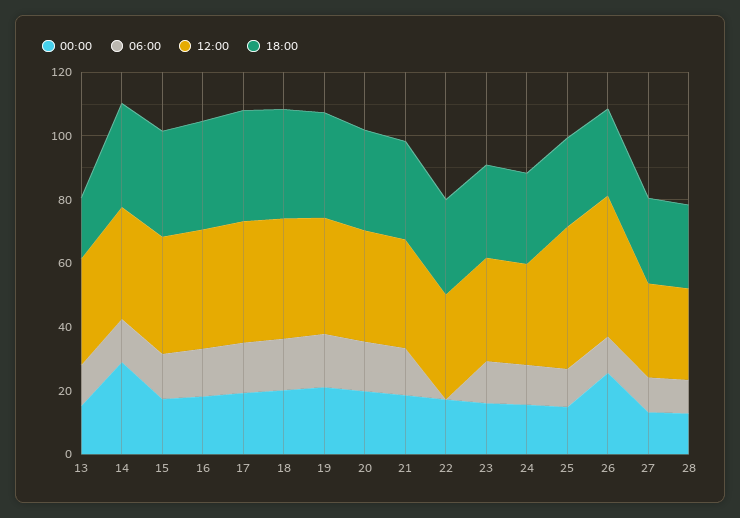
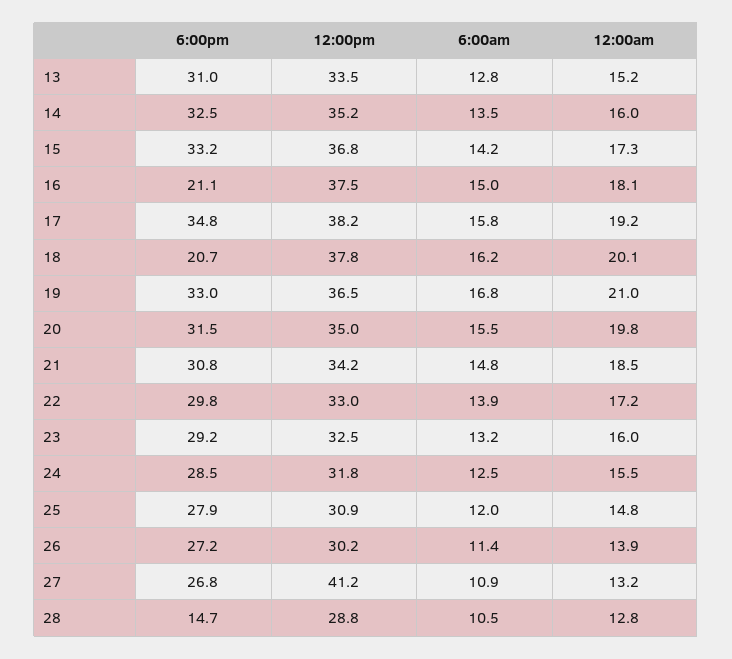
  {
    "00:00": {
      "13": 15.2,
-     "14": 30,
+     "14": 16,
      "15": 17.3,
      "16": 18.1,
      "17": 19.2,
      "18": 20.1,
      "19": 21,
      "20": 19.8,
      "21": 18.5,
      "22": 17.2,
      "23": 16,
      "24": 15.5,
      "25": 14.8,
-     "26": 25,
+     "26": 13.9,
      "27": 13.2,
      "28": 12.8
    },
    "06:00": {
      "13": 12.8,
      "14": 13.5,
      "15": 14.2,
      "16": 15,
      "17": 15.8,
      "18": 16.2,
      "19": 16.8,
      "20": 15.5,
      "21": 14.8,
-     "22": 0,
+     "22": 13.9,
      "23": 13.2,
      "24": 12.5,
      "25": 12,
      "26": 11.4,
      "27": 10.9,
      "28": 10.5
    },
    "12:00": {
      "13": 33.5,
      "14": 35.2,
      "15": 36.8,
      "16": 37.5,
      "17": 38.2,
      "18": 37.8,
      "19": 36.5,
      "20": 35,
      "21": 34.2,
      "22": 33,
      "23": 32.5,
      "24": 31.8,
-     "25": 45,
+     "25": 30.9,
-     "26": 45,
+     "26": 30.2,
-     "27": 30,
+     "27": 41.2,
      "28": 28.8
    },
    "18:00": {
-     "13": 20,
+     "13": 31,
      "14": 32.5,
      "15": 33.2,
-     "16": 35,
+     "16": 21.1,
      "17": 34.8,
-     "18": 35,
+     "18": 20.7,
      "19": 33,
      "20": 31.5,
      "21": 30.8,
      "22": 29.8,
      "23": 29.2,
      "24": 28.5,
      "25": 27.9,
      "26": 27.2,
      "27": 26.8,
-     "28": 25
+     "28": 14.7
    }
  }

